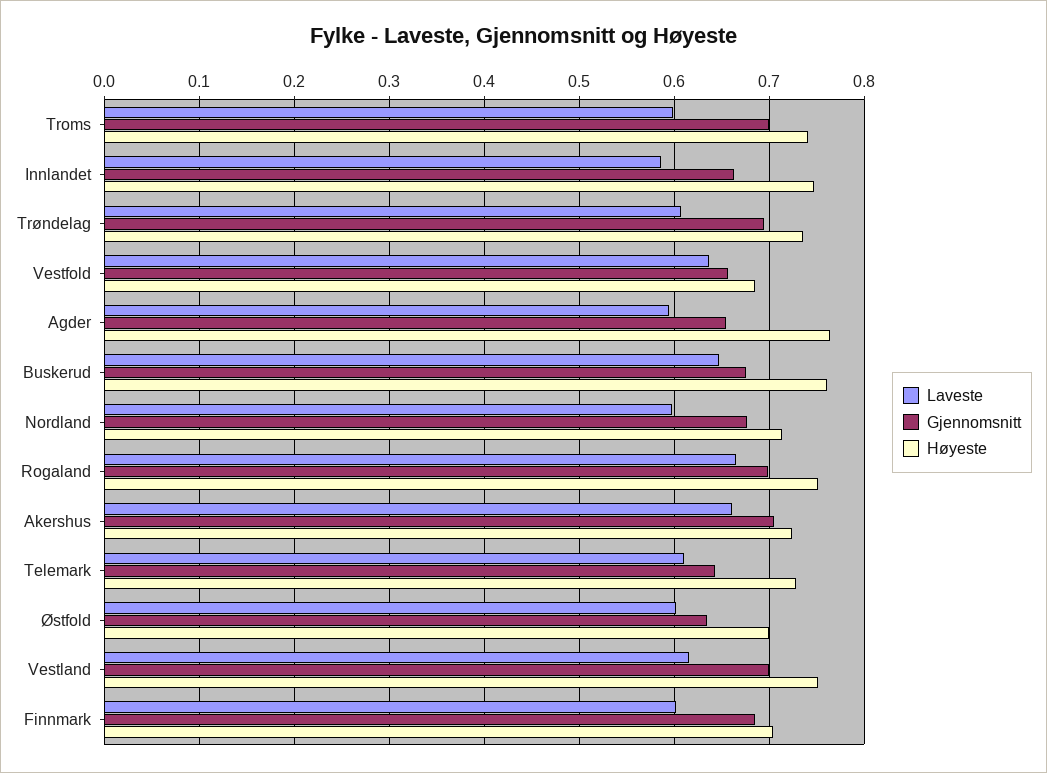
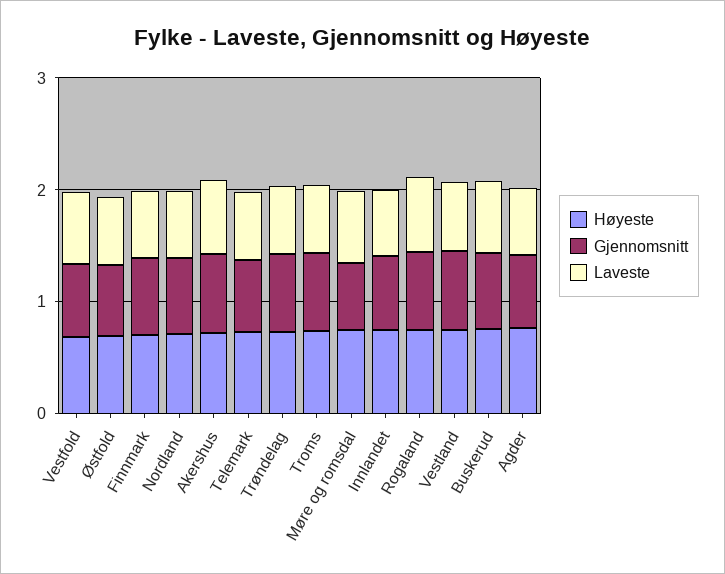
  {
    "Laveste": {
      "Troms": 0.6,
      "Innlandet": 0.59,
      "Trøndelag": 0.61,
      "Vestfold": 0.64,
      "Agder": 0.59,
      "Buskerud": 0.65,
      "Nordland": 0.6,
      "Rogaland": 0.67,
      "Akershus": 0.66,
      "Telemark": 0.61,
      "Østfold": 0.6,
      "Vestland": 0.62,
-     "Finnmark": 0.6
+     "Finnmark": 0.6,
+     "Møre og romsdal": 0.6
    },
    "Gjennomsnitt": {
      "Troms": 0.7,
      "Innlandet": 0.66,
      "Trøndelag": 0.69,
      "Vestfold": 0.66,
      "Agder": 0.65,
      "Buskerud": 0.68,
      "Nordland": 0.68,
      "Rogaland": 0.7,
      "Akershus": 0.71,
      "Telemark": 0.64,
      "Østfold": 0.63,
      "Vestland": 0.7,
-     "Finnmark": 0.68
+     "Finnmark": 0.68,
+     "Møre og romsdal": 0.6
    },
    "Høyeste": {
      "Troms": 0.74,
      "Innlandet": 0.75,
      "Trøndelag": 0.74,
      "Vestfold": 0.68,
      "Agder": 0.76,
      "Buskerud": 0.76,
      "Nordland": 0.71,
      "Rogaland": 0.75,
      "Akershus": 0.72,
      "Telemark": 0.73,
      "Østfold": 0.7,
      "Vestland": 0.75,
-     "Finnmark": 0.7
+     "Finnmark": 0.7,
+     "Møre og romsdal": 0.8
    }
  }

